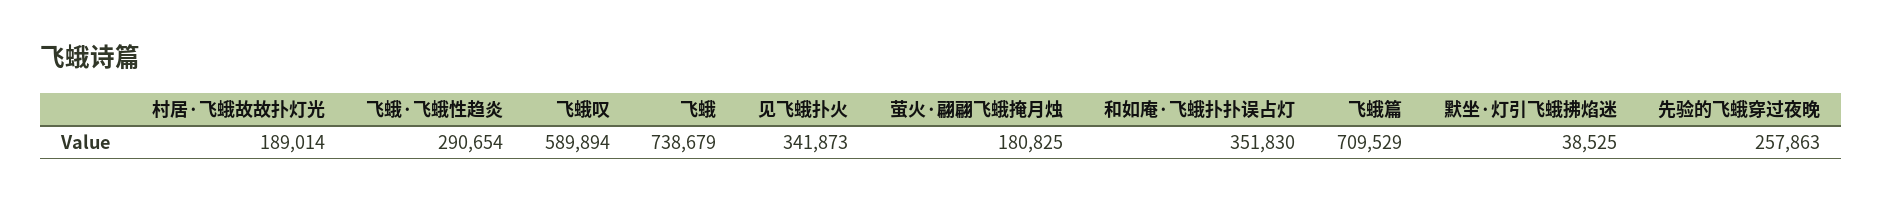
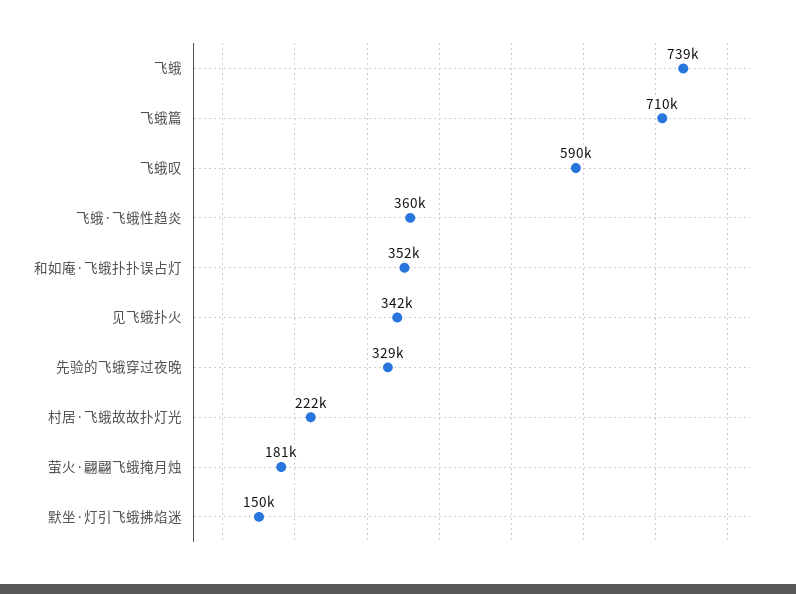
  {
-   "村居·飞蛾故故扑灯光": 189014,
+   "村居·飞蛾故故扑灯光": 222000,
-   "飞蛾·飞蛾性趋炎": 290654,
+   "飞蛾·飞蛾性趋炎": 360000,
    "飞蛾叹": 589894,
    "飞蛾": 738679,
    "见飞蛾扑火": 341873,
    "萤火·翩翩飞蛾掩月烛": 180825,
    "和如庵·飞蛾扑扑误占灯": 351830,
    "飞蛾篇": 709529,
-   "默坐·灯引飞蛾拂焰迷": 38525,
+   "默坐·灯引飞蛾拂焰迷": 150000,
-   "先验的飞蛾穿过夜晚": 257863
+   "先验的飞蛾穿过夜晚": 329000
  }

